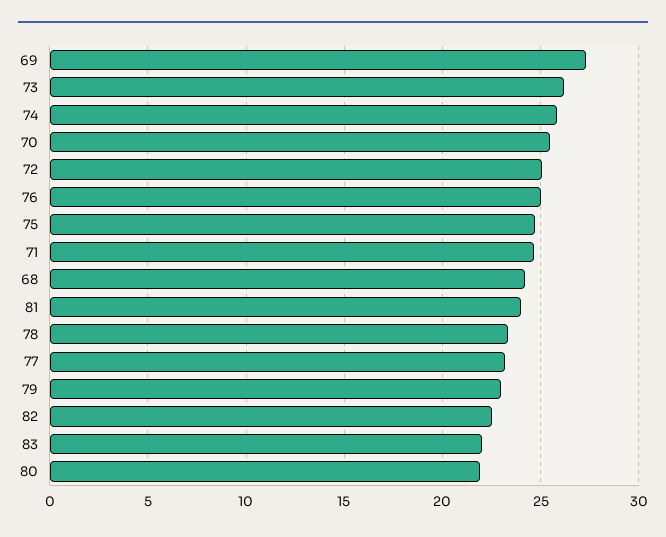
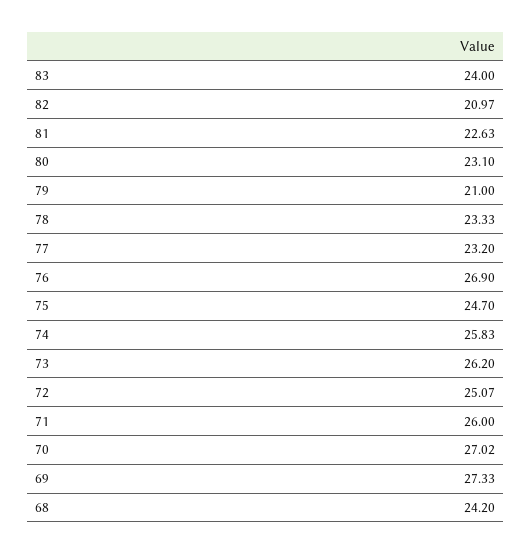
  {
    "69": 27.33,
    "73": 26.2,
    "74": 25.83,
-   "70": 25.5,
+   "70": 27.02,
    "72": 25.07,
-   "76": 25,
+   "76": 26.9,
    "75": 24.7,
-   "71": 24.5,
+   "71": 26,
    "68": 24.2,
-   "81": 24,
+   "81": 22.63,
    "78": 23.33,
    "77": 23.2,
-   "79": 23,
+   "79": 21,
-   "82": 22.5,
+   "82": 20.97,
-   "83": 22,
+   "83": 24,
-   "80": 22
+   "80": 23.1
  }

